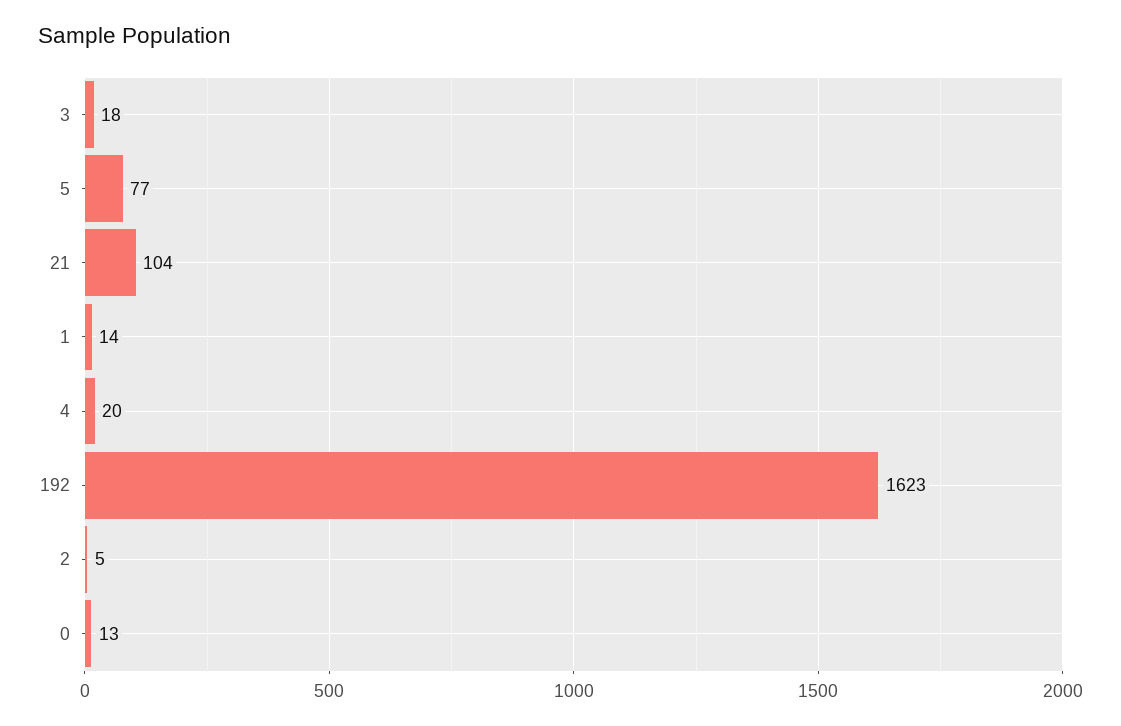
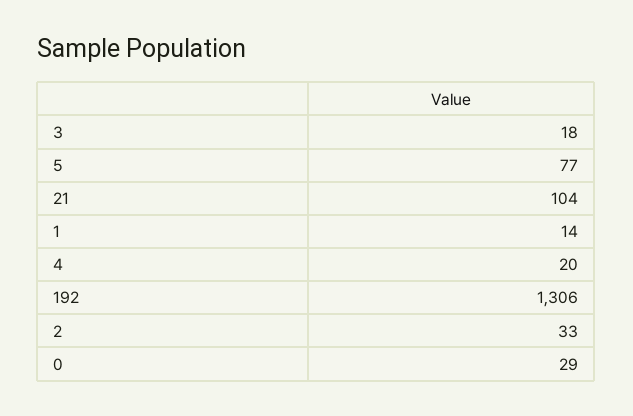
  {
    "3": 18,
    "5": 77,
    "21": 104,
    "1": 14,
    "4": 20,
-   "192": 1623,
+   "192": 1306,
-   "2": 5,
+   "2": 33,
-   "0": 13
+   "0": 29
  }

